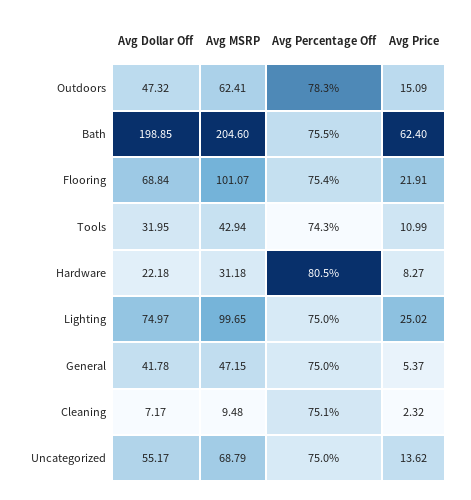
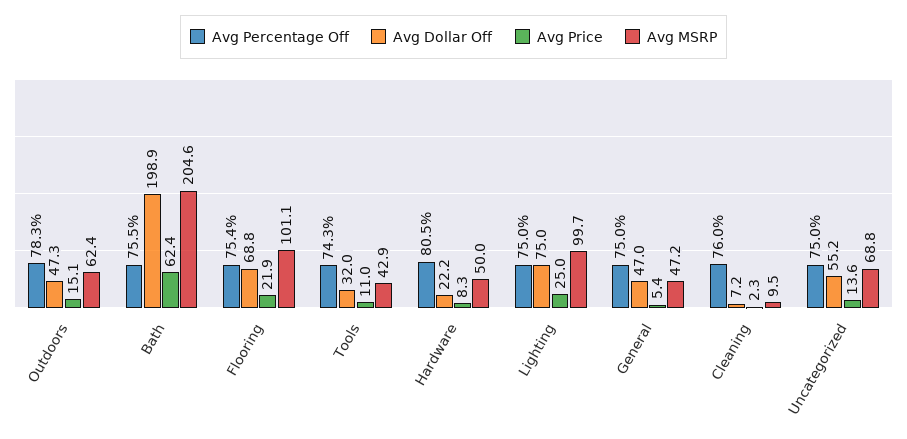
  {
    "Avg Dollar Off": {
      "Outdoors": 47.32,
      "Bath": 198.85,
      "Flooring": 68.84,
      "Tools": 31.95,
      "Hardware": 22.18,
      "Lighting": 74.97,
-     "General": 41.78,
+     "General": 47,
      "Cleaning": 7.17,
      "Uncategorized": 55.17
    },
    "Avg MSRP": {
      "Outdoors": 62.41,
      "Bath": 204.6,
      "Flooring": 101.07,
      "Tools": 42.94,
-     "Hardware": 31.18,
+     "Hardware": 50,
      "Lighting": 99.65,
      "General": 47.15,
      "Cleaning": 9.48,
      "Uncategorized": 68.79
    },
    "Avg Percentage Off": {
      "Outdoors": 78.3,
      "Bath": 75.5,
      "Flooring": 75.4,
      "Tools": 74.3,
      "Hardware": 80.5,
      "Lighting": 75,
      "General": 75,
-     "Cleaning": 75.1,
+     "Cleaning": 76,
      "Uncategorized": 75
    },
    "Avg Price": {
      "Outdoors": 15.09,
      "Bath": 62.4,
      "Flooring": 21.91,
      "Tools": 10.99,
      "Hardware": 8.27,
      "Lighting": 25.02,
      "General": 5.37,
      "Cleaning": 2.32,
      "Uncategorized": 13.62
    }
  }

